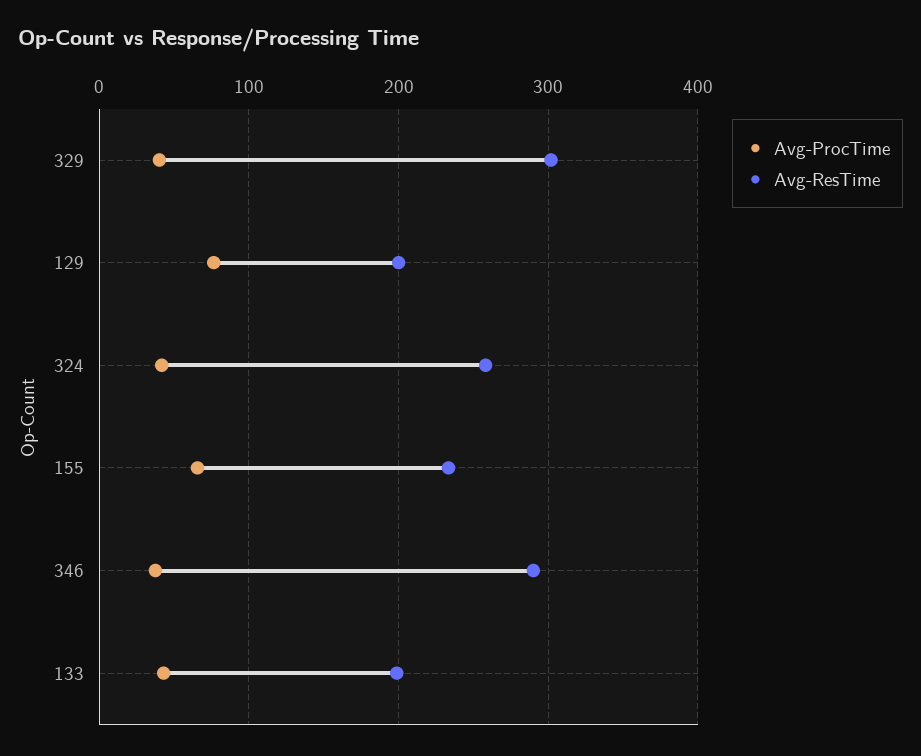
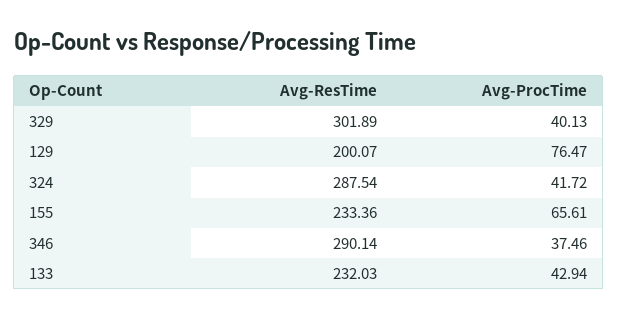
  {
    "Avg-ProcTime": {
      "329": 40.13,
      "129": 76.47,
      "324": 41.72,
      "155": 65.61,
      "346": 37.46,
      "133": 42.94
    },
    "Avg-ResTime": {
      "329": 301.89,
      "129": 200.07,
-     "324": 260,
+     "324": 287.54,
      "155": 233.36,
      "346": 290.14,
-     "133": 200
+     "133": 232.03
    }
  }

